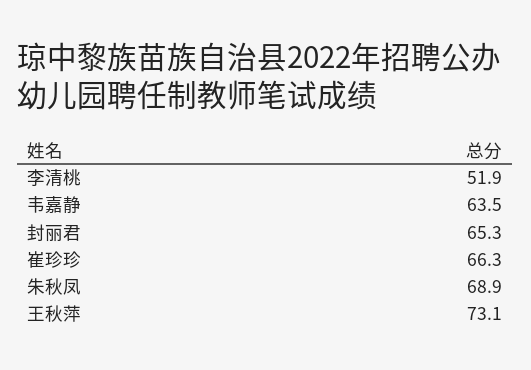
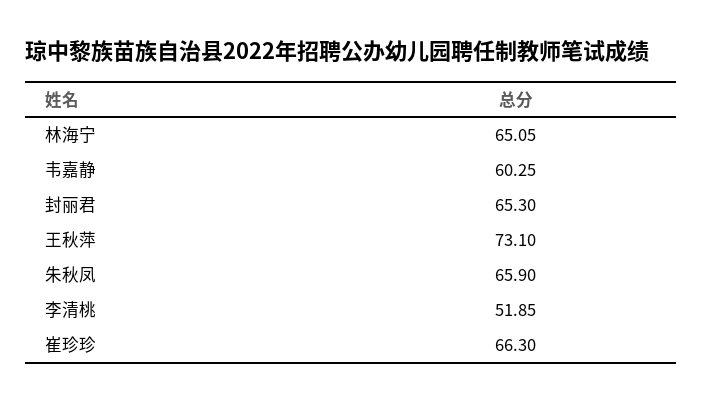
  {
    "李清桃": 51.85,
-   "韦嘉静": 63.5,
+   "韦嘉静": 60.25,
    "封丽君": 65.3,
    "崔珍珍": 66.3,
-   "朱秋凤": 68.9,
+   "朱秋凤": 65.9,
-   "王秋萍": 73.1
+   "王秋萍": 73.1,
+   "林海宁": 65.05
  }

